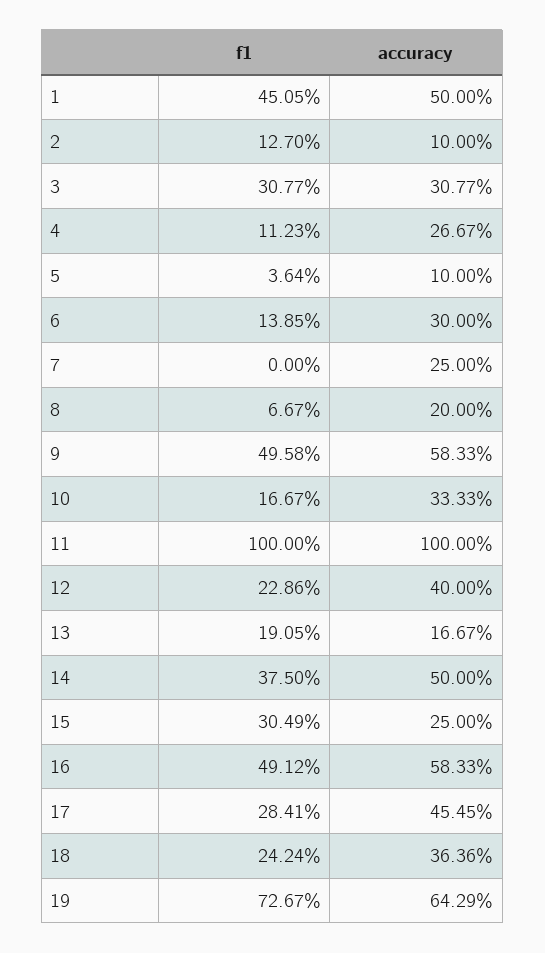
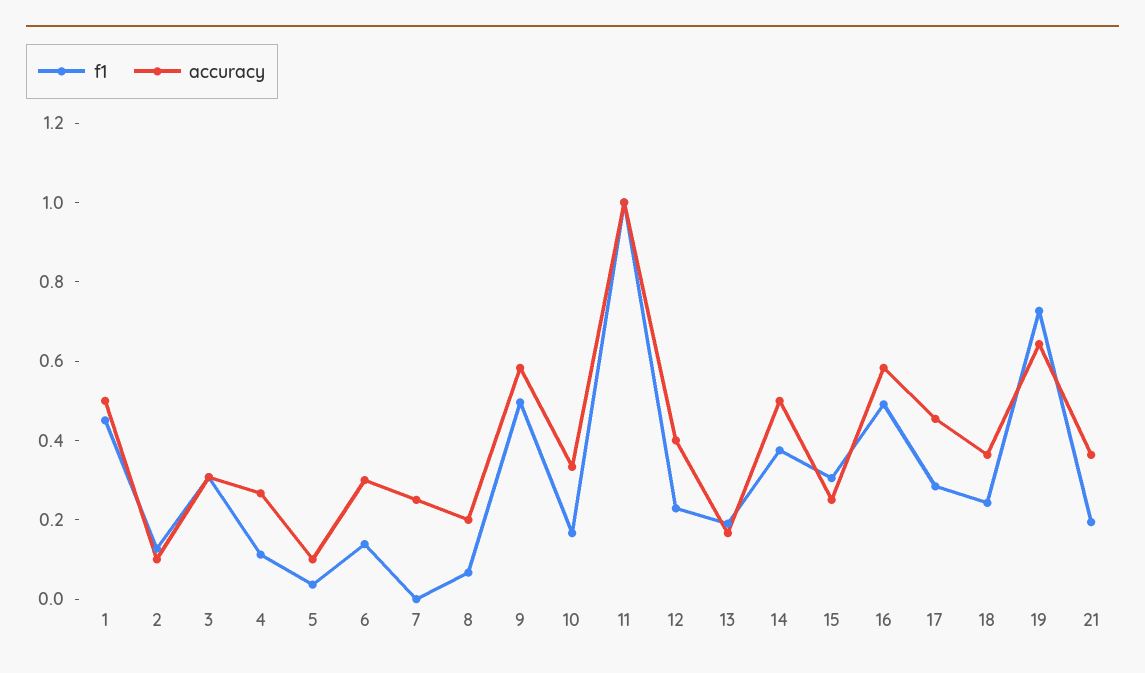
  {
    "f1": {
      "1": 0.4505,
      "2": 0.127,
      "3": 0.3077,
      "4": 0.1123,
      "5": 0.0364,
      "6": 0.1385,
      "7": 0,
      "8": 0.0667,
      "9": 0.4958,
      "10": 0.1667,
      "11": 1,
      "12": 0.2286,
      "13": 0.1905,
      "14": 0.375,
      "15": 0.3049,
      "16": 0.4912,
      "17": 0.2841,
      "18": 0.2424,
-     "19": 0.7267
+     "19": 0.7267,
+     "21": 0.2
    },
    "accuracy": {
      "1": 0.5,
      "2": 0.1,
      "3": 0.3077,
      "4": 0.2667,
      "5": 0.1,
      "6": 0.3,
      "7": 0.25,
      "8": 0.2,
      "9": 0.5833,
      "10": 0.3333,
      "11": 1,
      "12": 0.4,
      "13": 0.1667,
      "14": 0.5,
      "15": 0.25,
      "16": 0.5833,
      "17": 0.4545,
      "18": 0.3636,
-     "19": 0.6429
+     "19": 0.6429,
+     "21": 0.35
    }
  }

